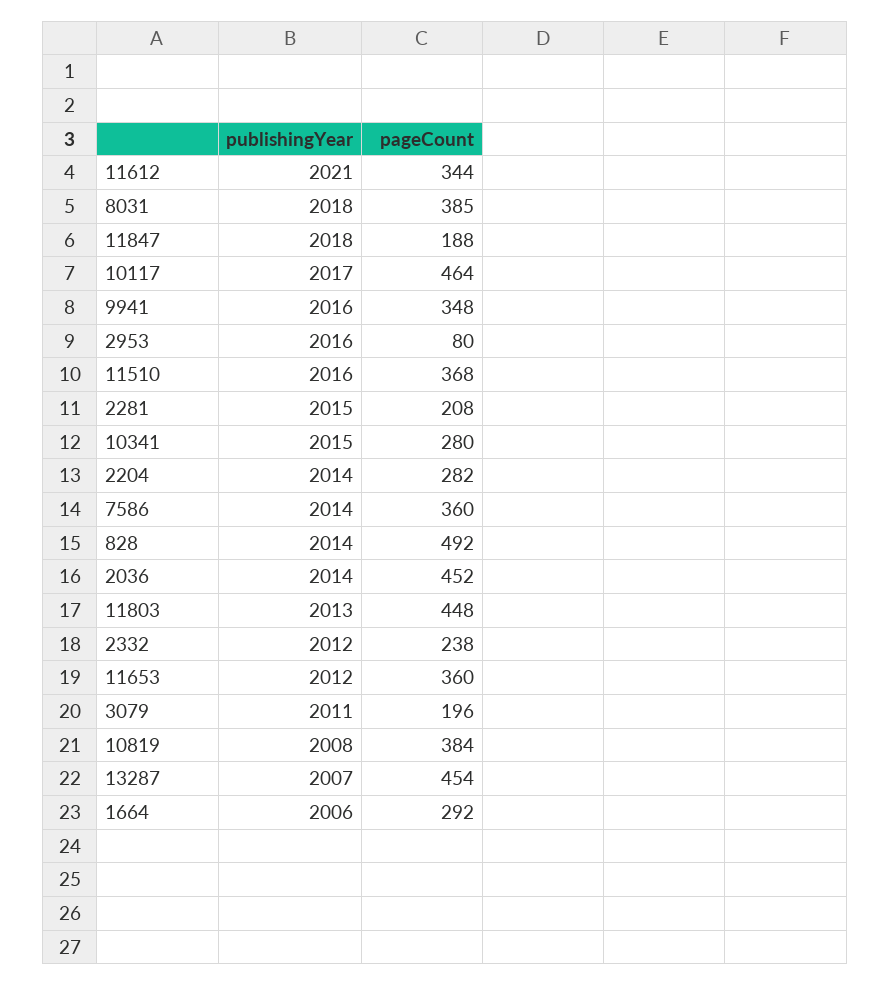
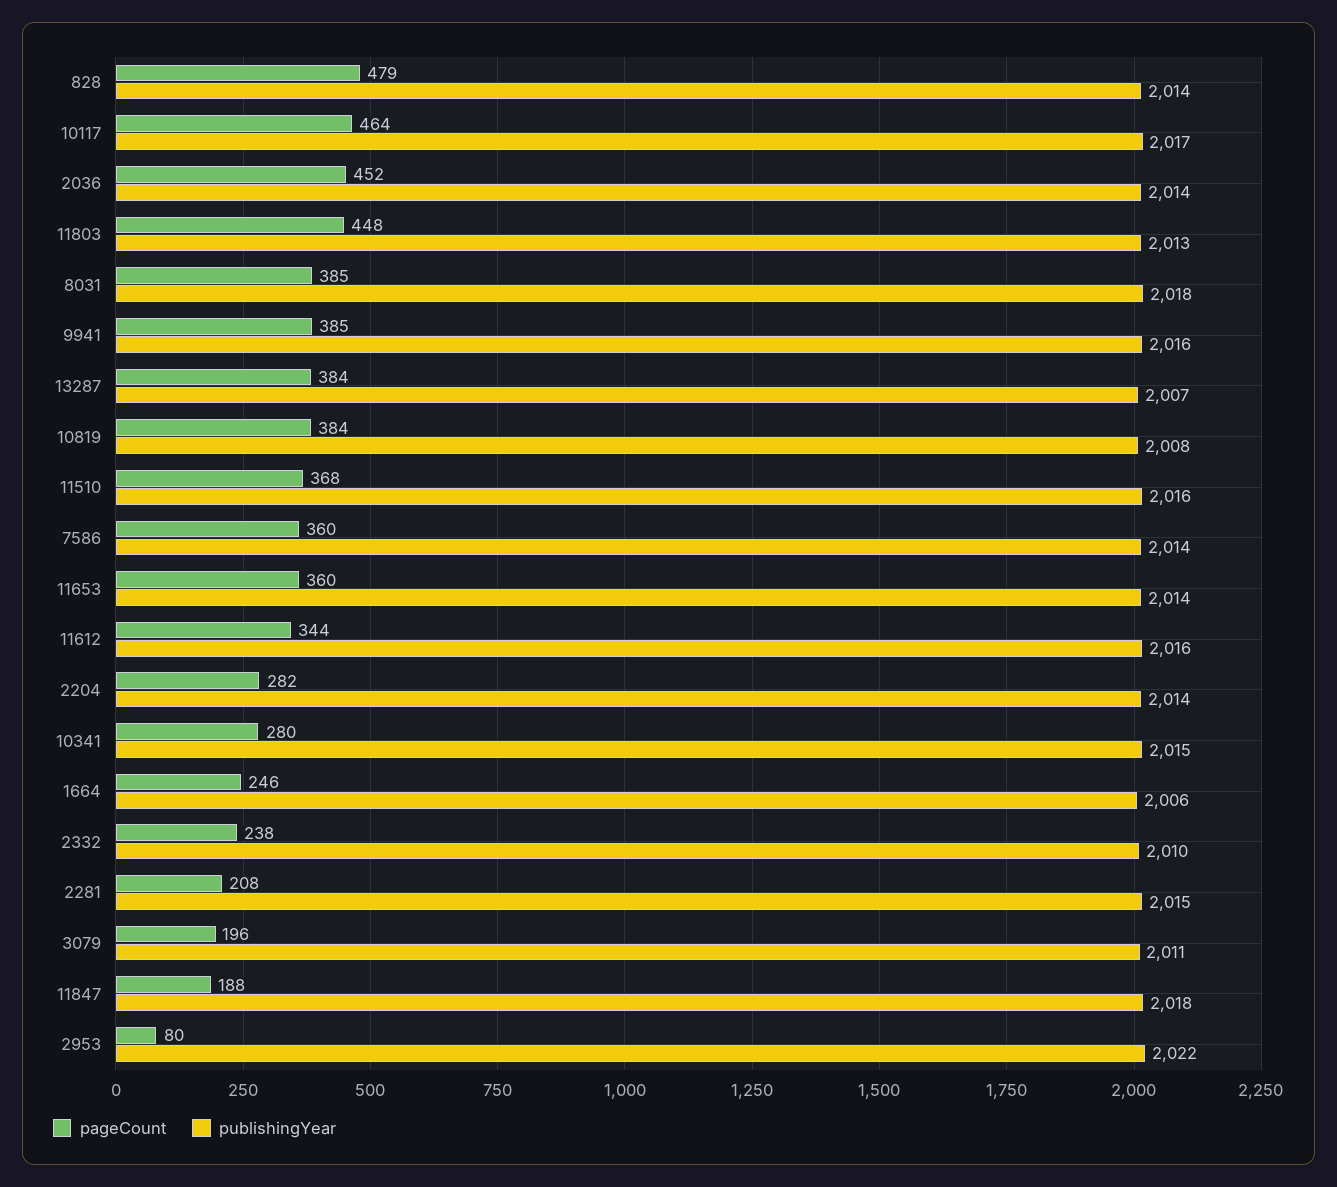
  {
    "publishingYear": {
-     "11612": 2021,
+     "11612": 2016,
      "8031": 2018,
      "11847": 2018,
      "10117": 2017,
      "9941": 2016,
-     "2953": 2016,
+     "2953": 2022,
      "11510": 2016,
      "2281": 2015,
      "10341": 2015,
      "2204": 2014,
      "7586": 2014,
      "828": 2014,
      "2036": 2014,
      "11803": 2013,
-     "2332": 2012,
+     "2332": 2010,
-     "11653": 2012,
+     "11653": 2014,
      "3079": 2011,
      "10819": 2008,
      "13287": 2007,
      "1664": 2006
    },
    "pageCount": {
      "11612": 344,
      "8031": 385,
      "11847": 188,
      "10117": 464,
-     "9941": 348,
+     "9941": 385,
      "2953": 80,
      "11510": 368,
      "2281": 208,
      "10341": 280,
      "2204": 282,
      "7586": 360,
-     "828": 492,
+     "828": 479,
      "2036": 452,
      "11803": 448,
      "2332": 238,
      "11653": 360,
      "3079": 196,
      "10819": 384,
-     "13287": 454,
+     "13287": 384,
-     "1664": 292
+     "1664": 246
    }
  }

